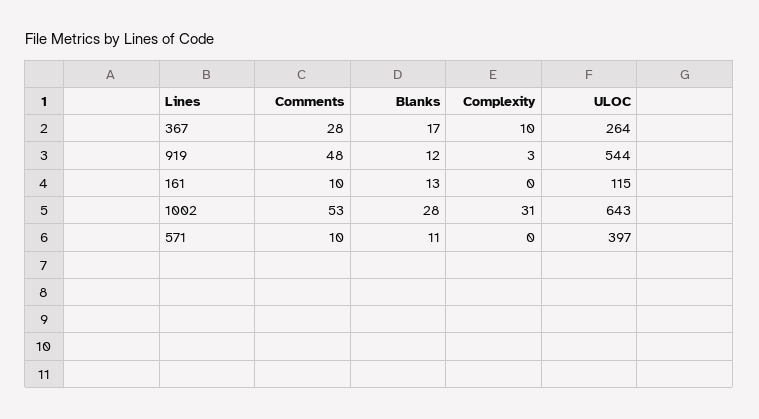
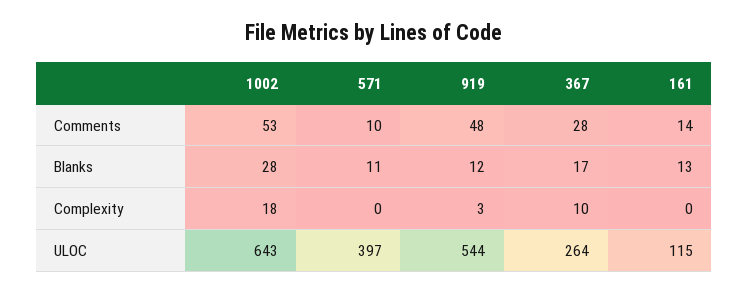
  {
    "Comments": {
      "367": 28,
      "919": 48,
-     "161": 10,
+     "161": 14,
      "1002": 53,
      "571": 10
    },
    "Blanks": {
      "367": 17,
      "919": 12,
      "161": 13,
      "1002": 28,
      "571": 11
    },
    "Complexity": {
      "367": 10,
      "919": 3,
      "161": 0,
-     "1002": 31,
+     "1002": 18,
      "571": 0
    },
    "ULOC": {
      "367": 264,
      "919": 544,
      "161": 115,
      "1002": 643,
      "571": 397
    }
  }

